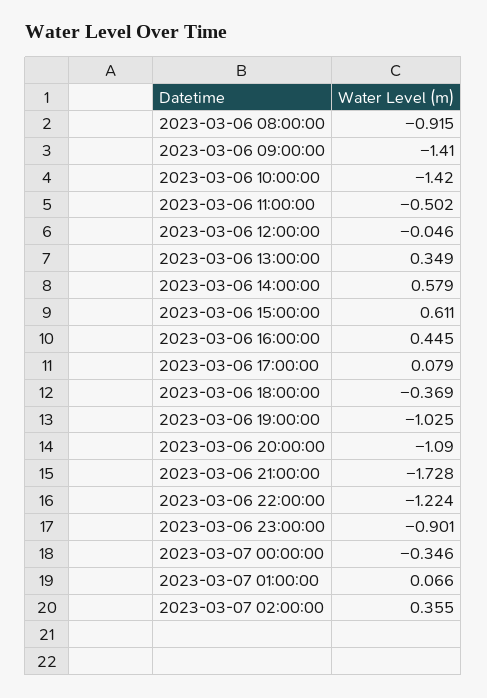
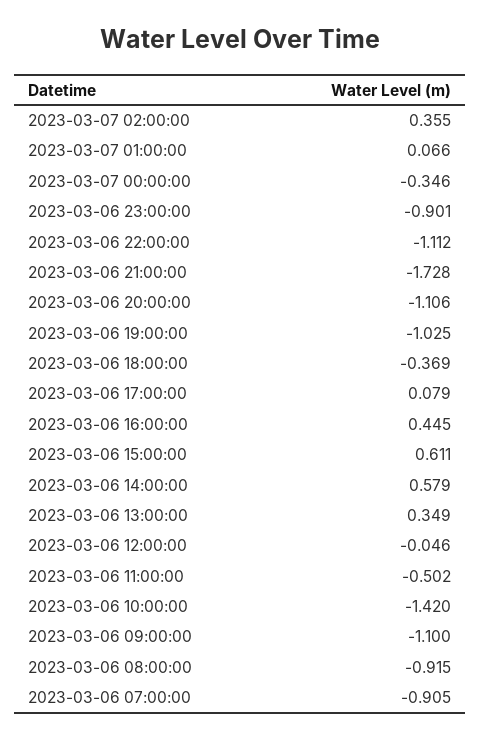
  {
    "2023-03-06 08:00:00": -0.915,
-   "2023-03-06 09:00:00": -1.41,
+   "2023-03-06 09:00:00": -1.1,
    "2023-03-06 10:00:00": -1.42,
    "2023-03-06 11:00:00": -0.502,
    "2023-03-06 12:00:00": -0.046,
    "2023-03-06 13:00:00": 0.349,
    "2023-03-06 14:00:00": 0.579,
    "2023-03-06 15:00:00": 0.611,
    "2023-03-06 16:00:00": 0.445,
    "2023-03-06 17:00:00": 0.079,
    "2023-03-06 18:00:00": -0.369,
    "2023-03-06 19:00:00": -1.025,
-   "2023-03-06 20:00:00": -1.09,
+   "2023-03-06 20:00:00": -1.106,
    "2023-03-06 21:00:00": -1.728,
-   "2023-03-06 22:00:00": -1.224,
+   "2023-03-06 22:00:00": -1.112,
    "2023-03-06 23:00:00": -0.901,
    "2023-03-07 00:00:00": -0.346,
    "2023-03-07 01:00:00": 0.066,
-   "2023-03-07 02:00:00": 0.355
+   "2023-03-07 02:00:00": 0.355,
+   "2023-03-06 07:00:00": -0.905
  }

